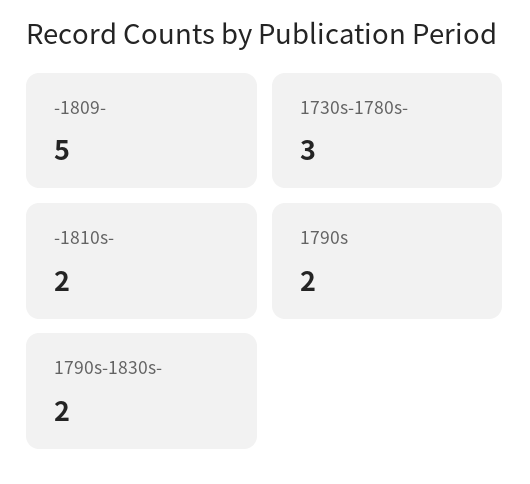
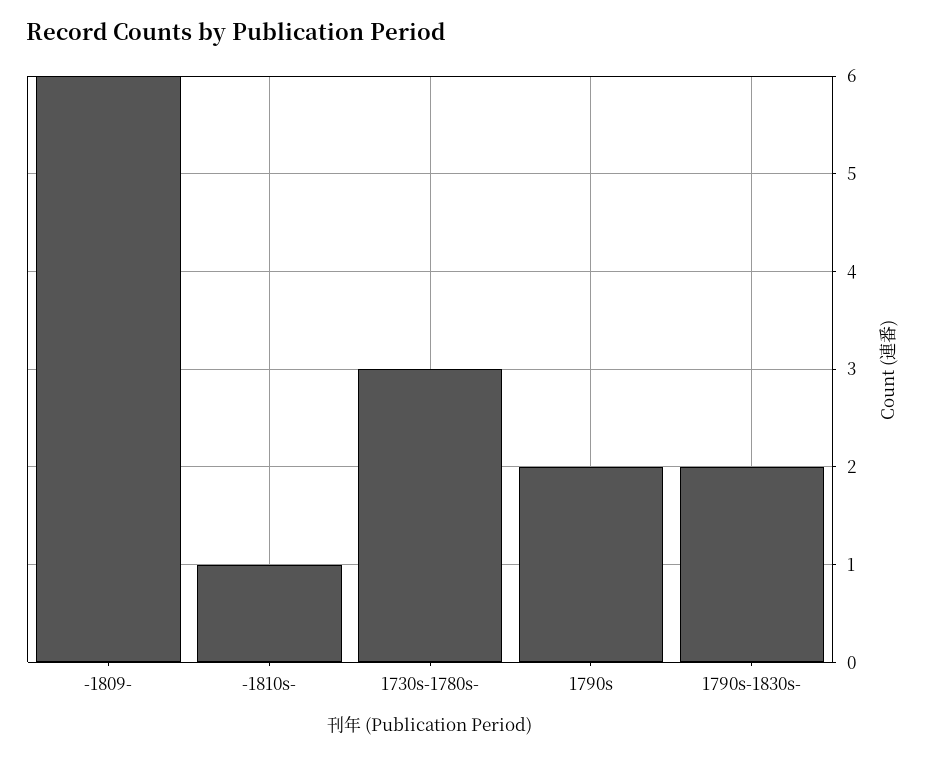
  {
-   "-1809-": 5,
+   "-1809-": 6,
    "1730s-1780s-": 3,
-   "-1810s-": 2,
+   "-1810s-": 1,
    "1790s": 2,
    "1790s-1830s-": 2
  }

